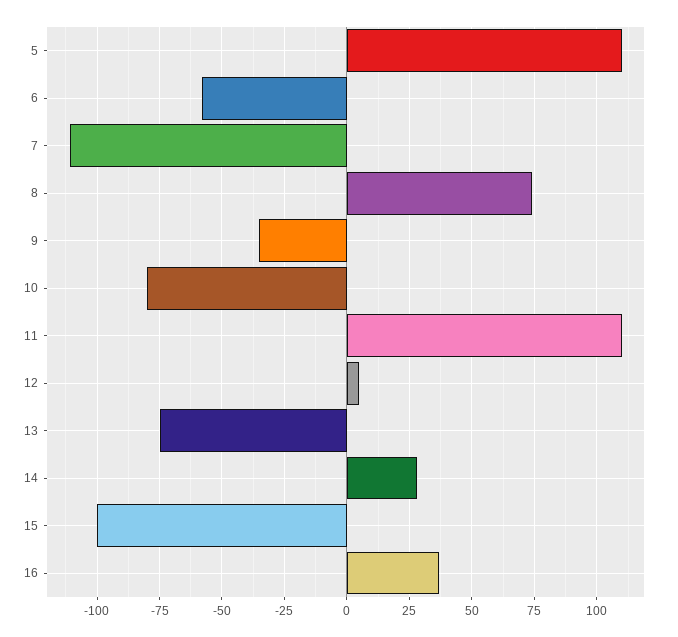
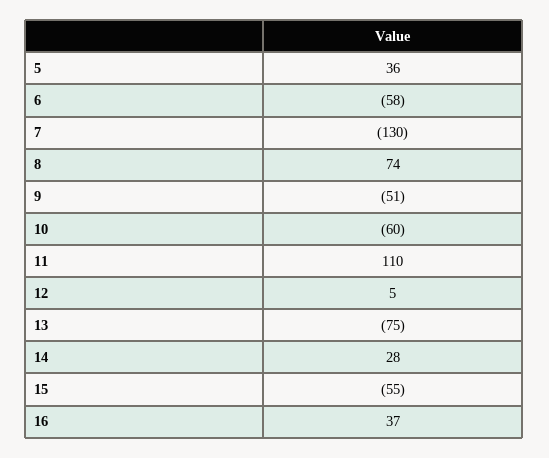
  {
-   "5": 110,
+   "5": 36,
    "6": -58,
-   "7": -110,
+   "7": -130,
    "8": 74,
-   "9": -35,
+   "9": -51,
-   "10": -80,
+   "10": -60,
    "11": 110,
    "12": 5,
    "13": -75,
    "14": 28,
-   "15": -100,
+   "15": -55,
    "16": 37
  }

